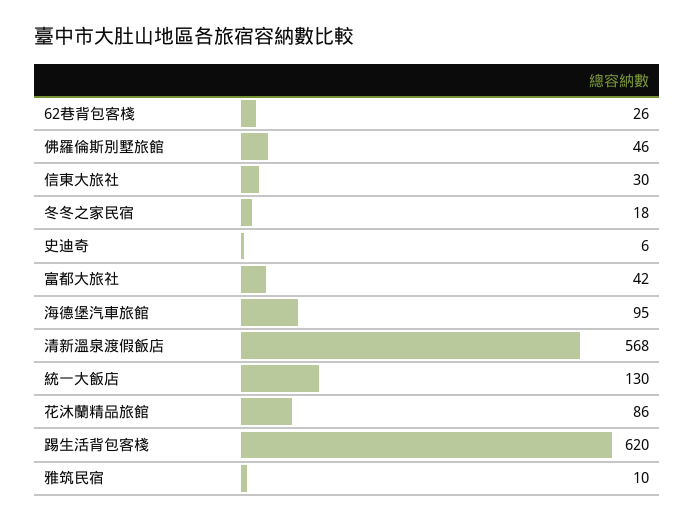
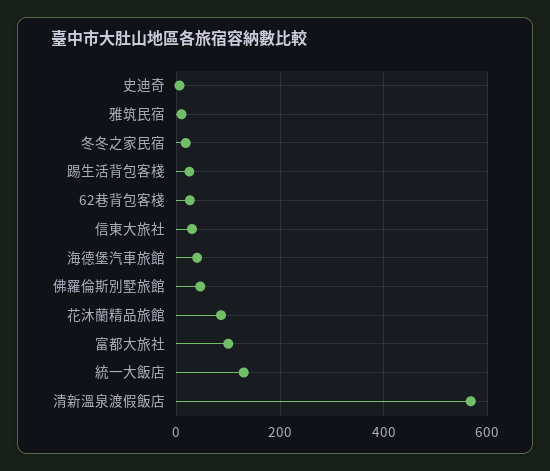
  {
    "62巷背包客棧": 26,
    "佛羅倫斯別墅旅館": 46,
    "信東大旅社": 30,
    "冬冬之家民宿": 18,
    "史迪奇": 6,
-   "富都大旅社": 42,
+   "富都大旅社": 100,
-   "海德堡汽車旅館": 95,
+   "海德堡汽車旅館": 40,
    "清新溫泉渡假飯店": 568,
    "統一大飯店": 130,
    "花沐蘭精品旅館": 86,
-   "踢生活背包客棧": 620,
+   "踢生活背包客棧": 20,
    "雅筑民宿": 10
  }

